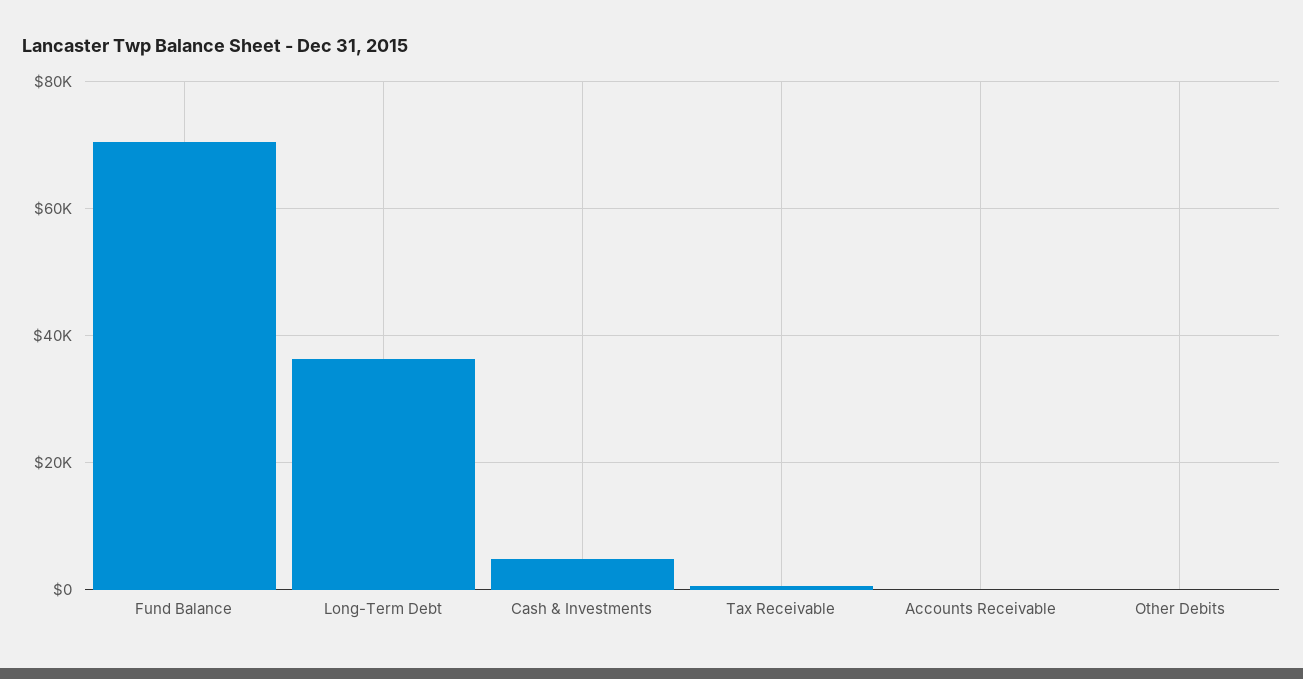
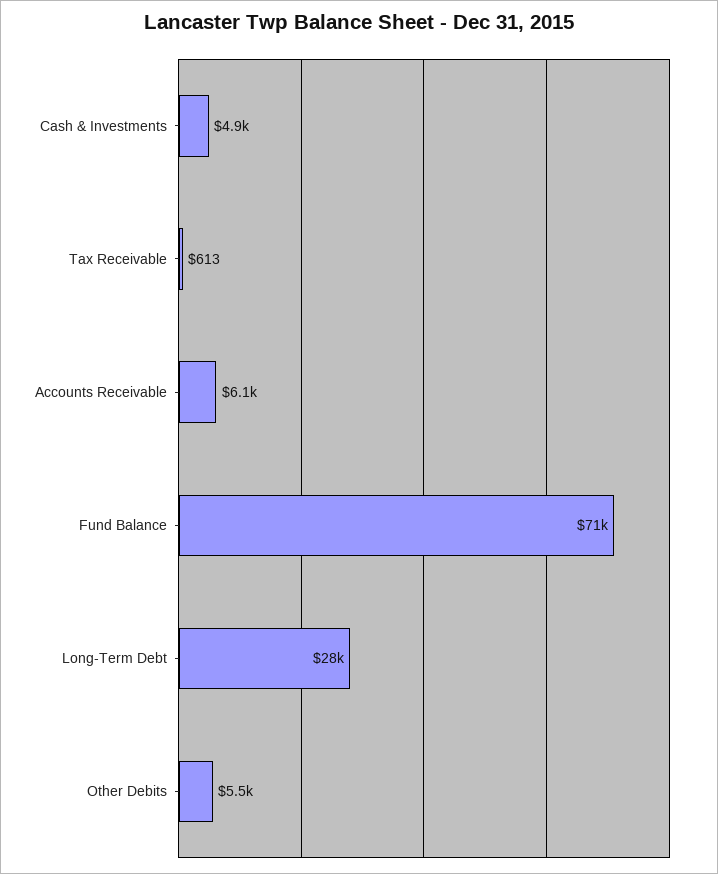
  {
    "Fund Balance": 71000,
-   "Long-Term Debt": 36000,
+   "Long-Term Debt": 28000,
    "Cash & Investments": 4900,
    "Tax Receivable": 613,
-   "Accounts Receivable": 0,
+   "Accounts Receivable": 6100,
-   "Other Debits": 0
+   "Other Debits": 5500
  }

